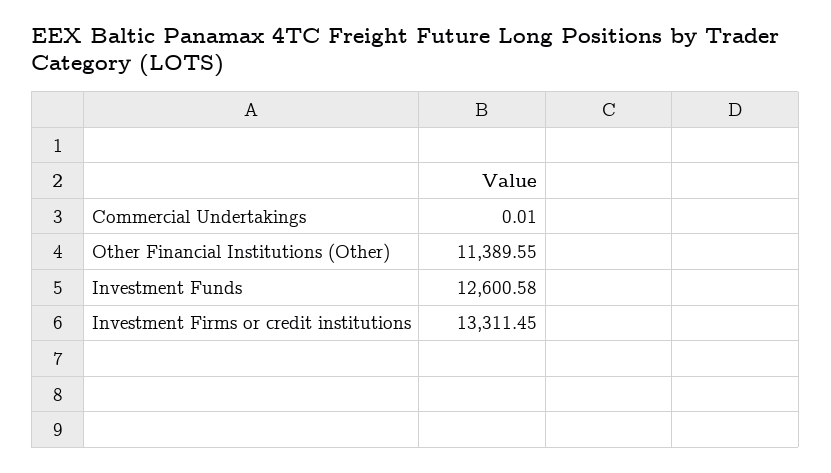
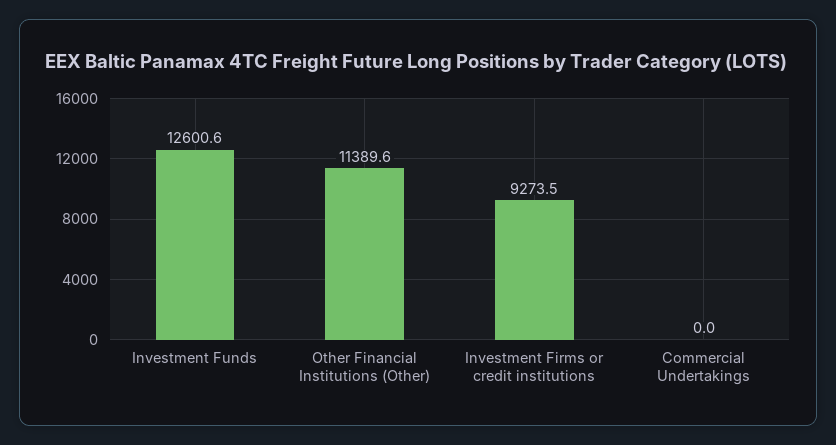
  {
    "Commercial Undertakings": 0.01,
    "Other Financial Institutions (Other)": 11389.55,
    "Investment Funds": 12600.58,
-   "Investment Firms or credit institutions": 13311.45
+   "Investment Firms or credit institutions": 9273.5
  }

